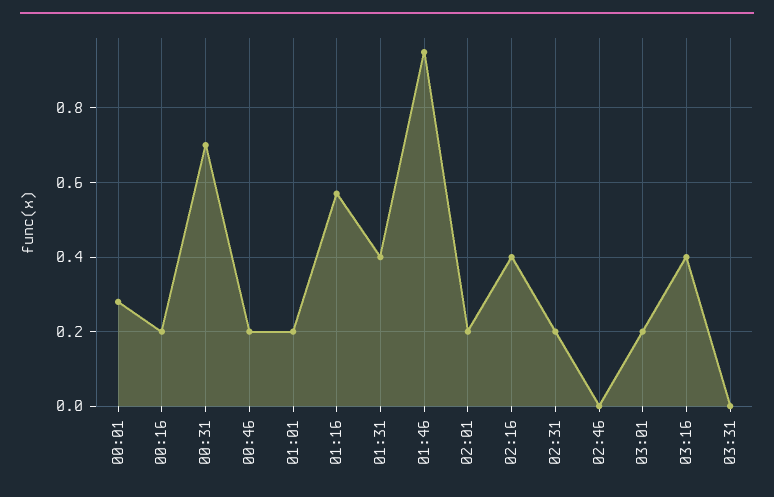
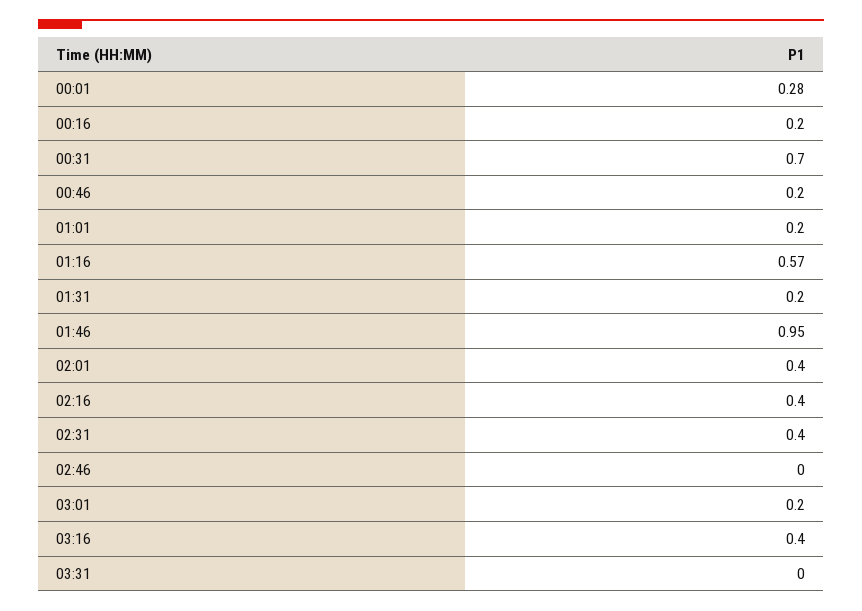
  {
    "00:01": 0.28,
    "00:16": 0.2,
    "00:31": 0.7,
    "00:46": 0.2,
    "01:01": 0.2,
    "01:16": 0.57,
-   "01:31": 0.4,
+   "01:31": 0.2,
    "01:46": 0.95,
-   "02:01": 0.2,
+   "02:01": 0.4,
    "02:16": 0.4,
-   "02:31": 0.2,
+   "02:31": 0.4,
    "02:46": 0,
    "03:01": 0.2,
    "03:16": 0.4,
    "03:31": 0
  }

